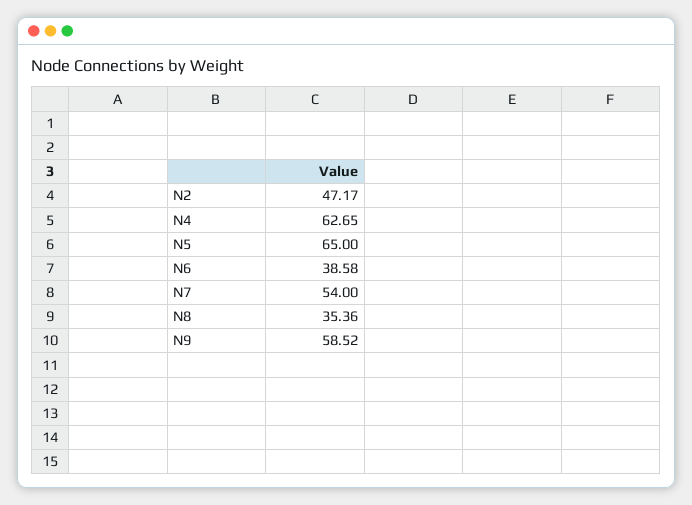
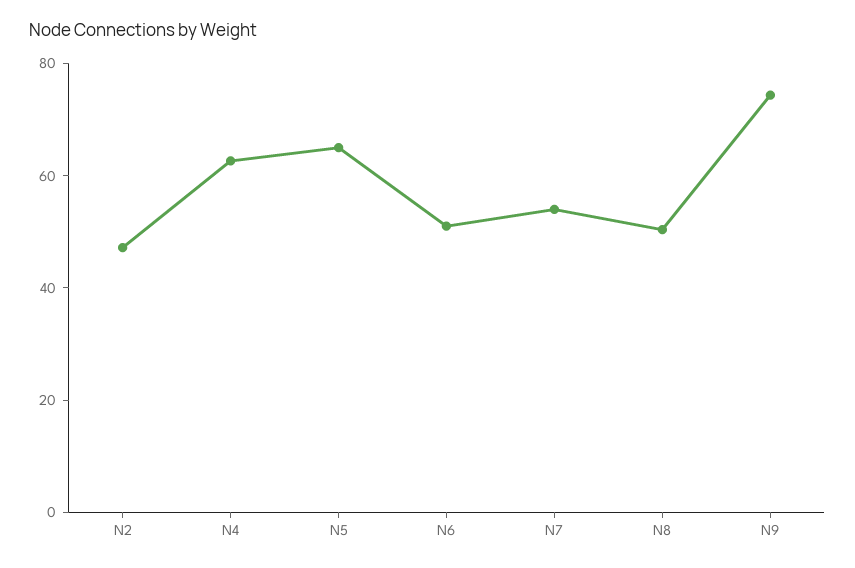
  {
    "N2": 47.17,
    "N4": 62.65,
    "N5": 65,
-   "N6": 38.58,
+   "N6": 50,
    "N7": 54,
-   "N8": 35.36,
+   "N8": 50,
-   "N9": 58.52
+   "N9": 75
  }

